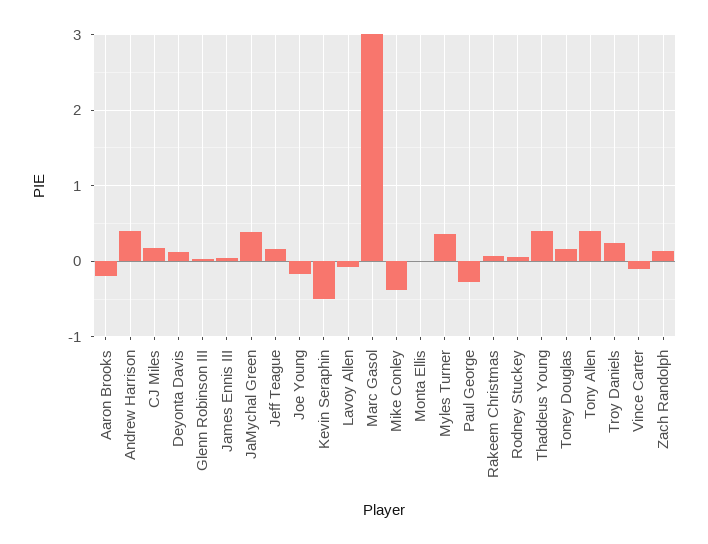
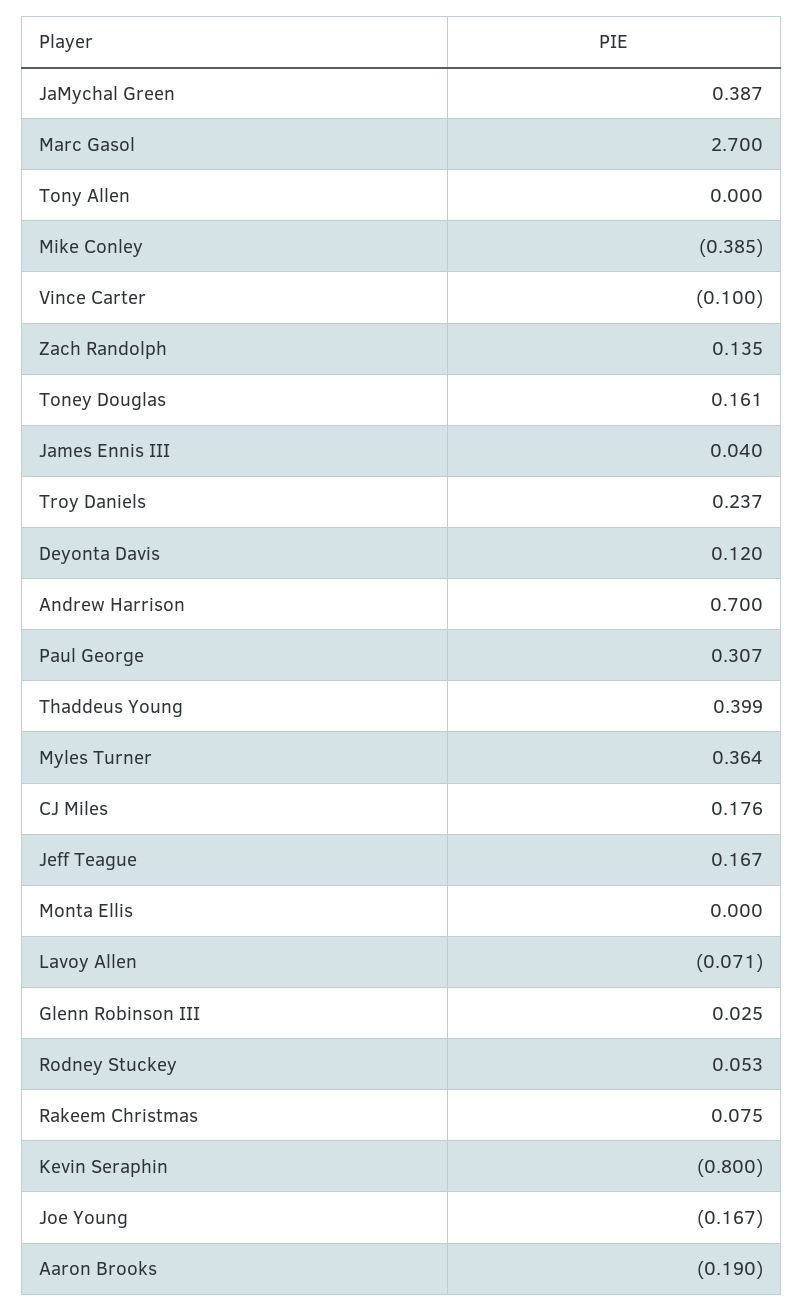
  {
    "Aaron Brooks": -0.19,
-   "Andrew Harrison": 0.4,
+   "Andrew Harrison": 0.7,
    "CJ Miles": 0.176,
    "Deyonta Davis": 0.12,
    "Glenn Robinson III": 0.025,
    "James Ennis III": 0.04,
    "JaMychal Green": 0.387,
    "Jeff Teague": 0.167,
    "Joe Young": -0.167,
-   "Kevin Seraphin": -0.5,
+   "Kevin Seraphin": -0.8,
    "Lavoy Allen": -0.071,
-   "Marc Gasol": 3,
+   "Marc Gasol": 2.7,
    "Mike Conley": -0.385,
    "Monta Ellis": 0,
    "Myles Turner": 0.364,
-   "Paul George": -0.3,
+   "Paul George": 0.307,
    "Rakeem Christmas": 0.075,
    "Rodney Stuckey": 0.053,
    "Thaddeus Young": 0.399,
    "Toney Douglas": 0.161,
-   "Tony Allen": 0.4,
+   "Tony Allen": 0,
    "Troy Daniels": 0.237,
    "Vince Carter": -0.1,
    "Zach Randolph": 0.135
  }

